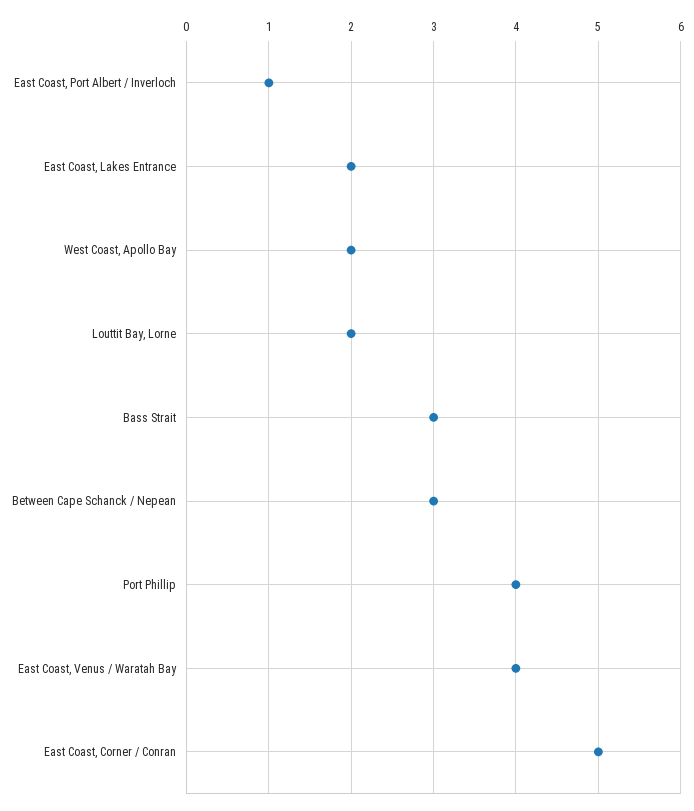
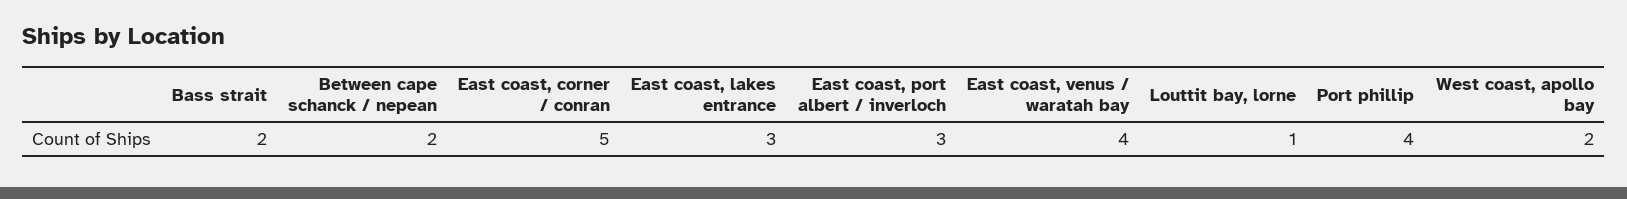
  {
-   "East Coast, Port Albert / Inverloch": 1,
+   "East Coast, Port Albert / Inverloch": 3,
-   "East Coast, Lakes Entrance": 2,
+   "East Coast, Lakes Entrance": 3,
    "West Coast, Apollo Bay": 2,
-   "Louttit Bay, Lorne": 2,
+   "Louttit Bay, Lorne": 1,
-   "Bass Strait": 3,
+   "Bass Strait": 2,
-   "Between Cape Schanck / Nepean": 3,
+   "Between Cape Schanck / Nepean": 2,
    "Port Phillip": 4,
    "East Coast, Venus / Waratah Bay": 4,
    "East Coast, Corner / Conran": 5
  }

